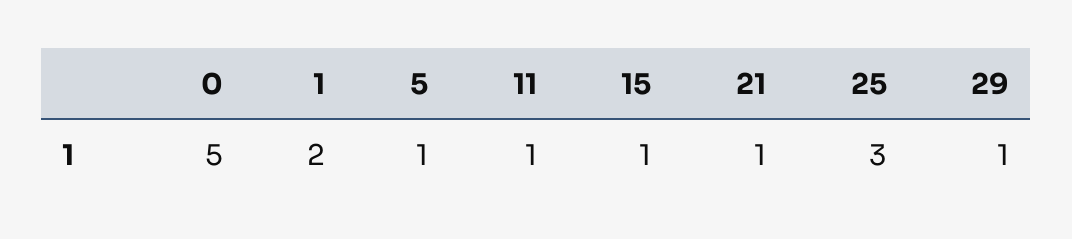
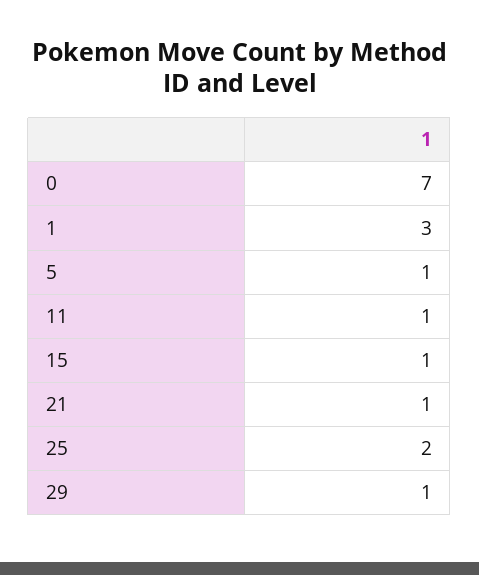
  {
-   "0": 5,
+   "0": 7,
-   "1": 2,
+   "1": 3,
    "5": 1,
    "11": 1,
    "15": 1,
    "21": 1,
-   "25": 3,
+   "25": 2,
    "29": 1
  }

